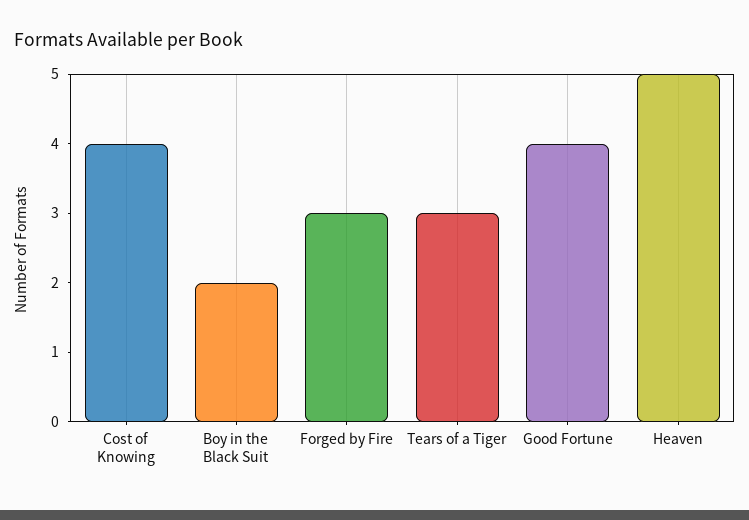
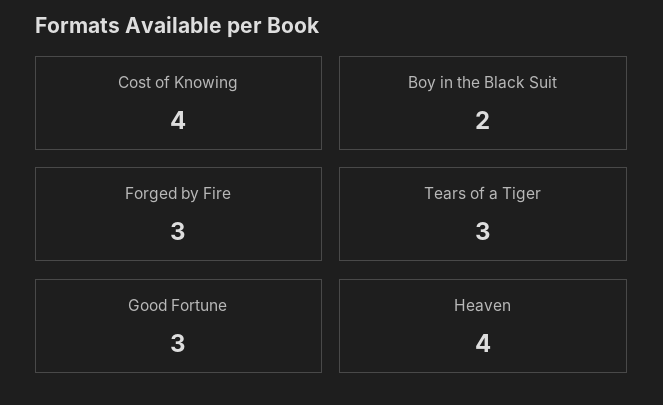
  {
    "Cost of Knowing": 4,
    "Boy in the Black Suit": 2,
    "Forged by Fire": 3,
    "Tears of a Tiger": 3,
-   "Good Fortune": 4,
+   "Good Fortune": 3,
-   "Heaven": 5
+   "Heaven": 4
  }

